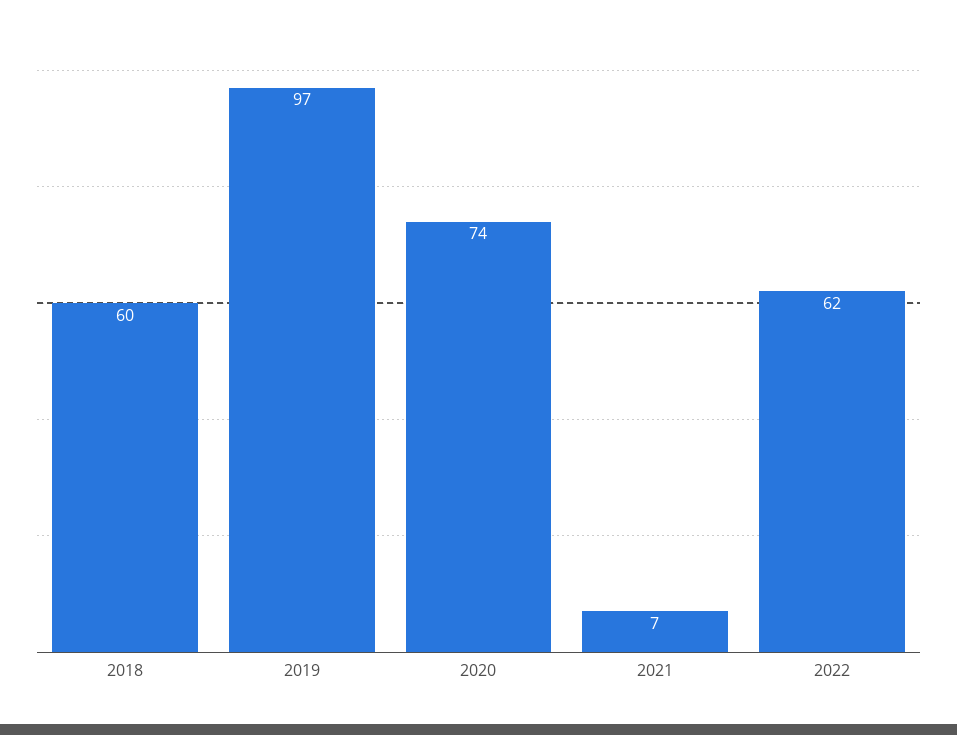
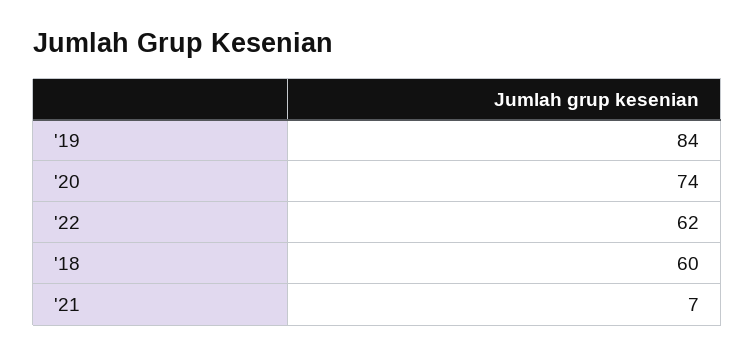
  {
    "2018": 60,
-   "2019": 97,
+   "2019": 84,
    "2020": 74,
    "2021": 7,
    "2022": 62
  }

